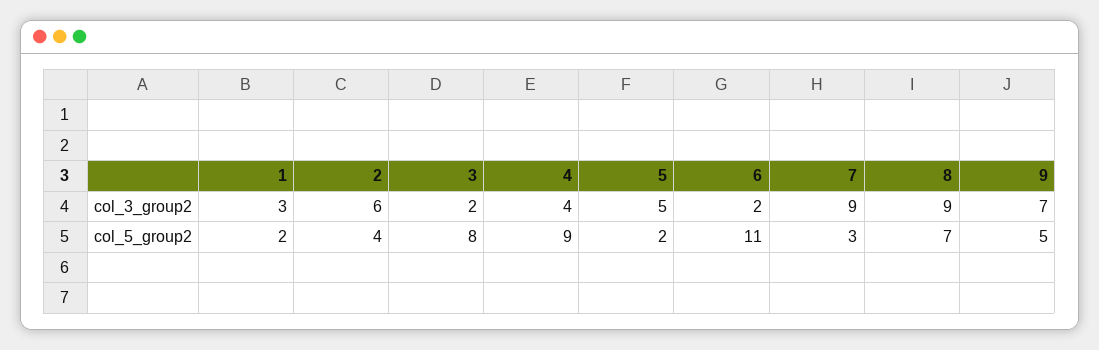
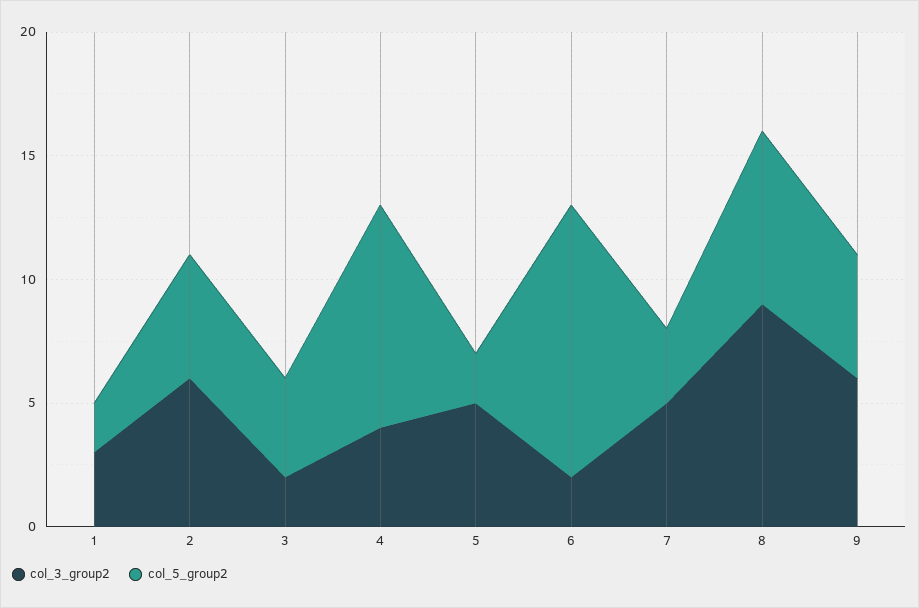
  {
    "col_3_group2": {
      "1": 3,
      "2": 6,
      "3": 2,
      "4": 4,
      "5": 5,
      "6": 2,
-     "7": 9,
+     "7": 5,
      "8": 9,
-     "9": 7
+     "9": 6
    },
    "col_5_group2": {
      "1": 2,
-     "2": 4,
+     "2": 5,
-     "3": 8,
+     "3": 4,
      "4": 9,
      "5": 2,
      "6": 11,
      "7": 3,
      "8": 7,
      "9": 5
    }
  }

